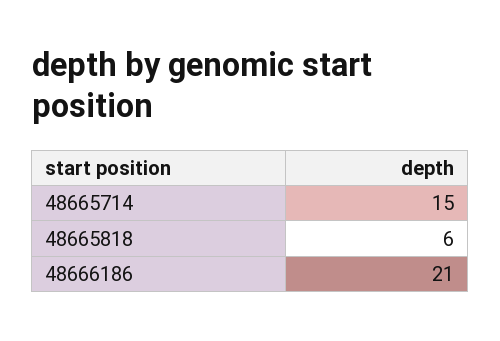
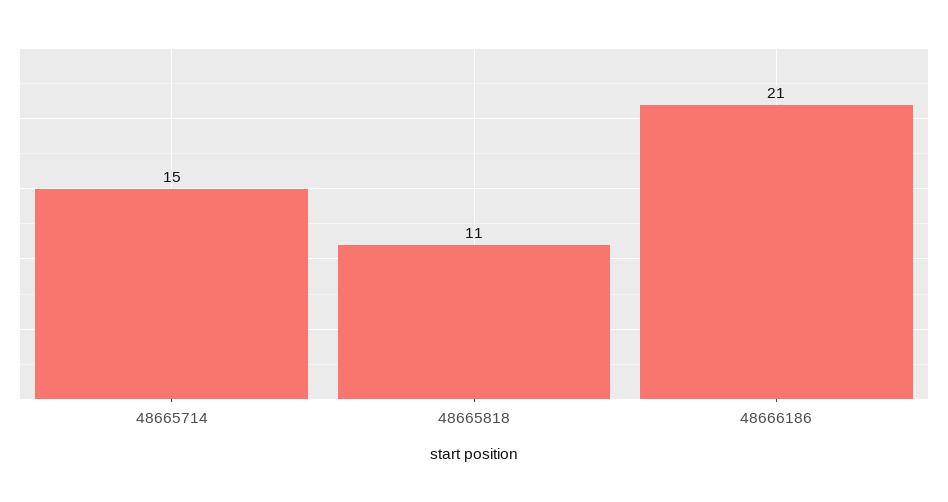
  {
    "48665714": 15,
-   "48665818": 6,
+   "48665818": 11,
    "48666186": 21
  }

